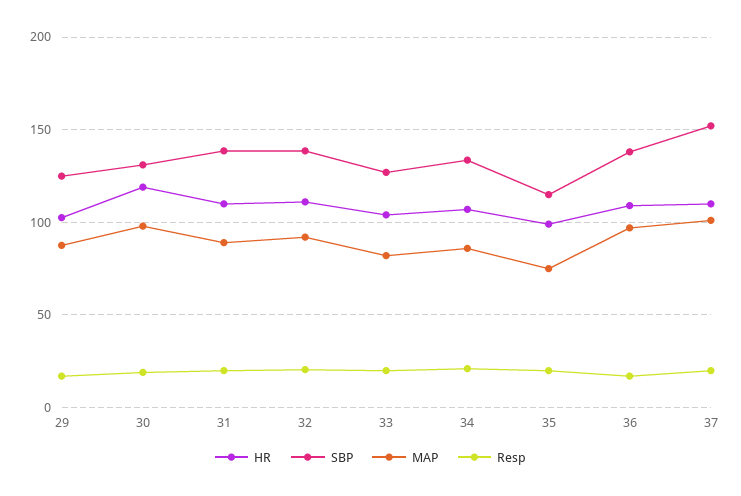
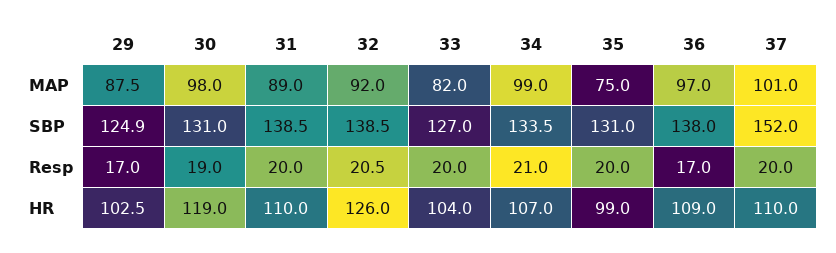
  {
    "HR": {
      "29": 102.5,
      "30": 119,
      "31": 110,
-     "32": 110,
+     "32": 126,
      "33": 104,
      "34": 107,
      "35": 99,
      "36": 109,
      "37": 110
    },
    "SBP": {
      "29": 124.9,
      "30": 131,
      "31": 138.5,
      "32": 138.5,
      "33": 127,
      "34": 133.5,
-     "35": 115,
+     "35": 131,
      "36": 138,
      "37": 152
    },
    "MAP": {
      "29": 87.5,
      "30": 98,
      "31": 89,
      "32": 92,
      "33": 82,
-     "34": 85,
+     "34": 99,
      "35": 75,
      "36": 97,
      "37": 101
    },
    "Resp": {
      "29": 17,
      "30": 19,
      "31": 20,
      "32": 20.5,
      "33": 20,
      "34": 21,
      "35": 20,
      "36": 17,
      "37": 20
    }
  }

